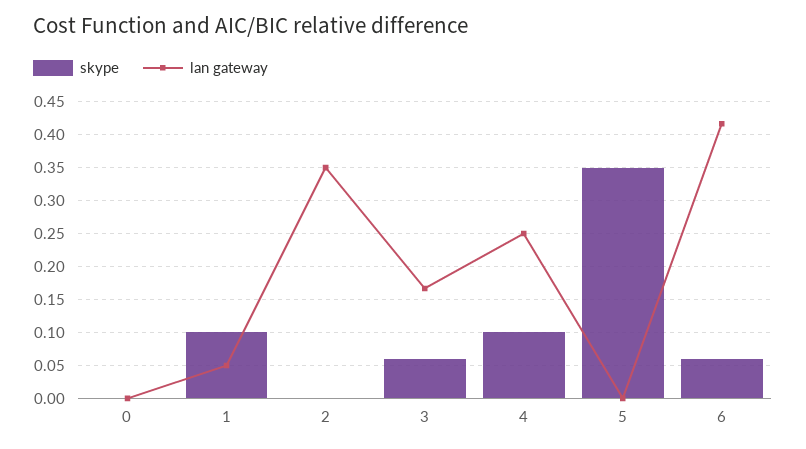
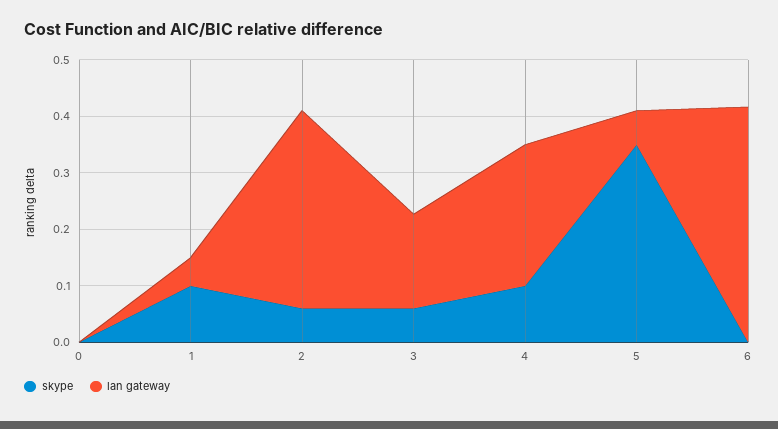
  {
    "skype": {
      "0": 0,
      "1": 0.1,
-     "2": 0,
+     "2": 0.06,
      "3": 0.06,
      "4": 0.1,
      "5": 0.35,
-     "6": 0.06
+     "6": 0
    },
    "lan gateway": {
      "0": 0,
      "1": 0.05,
      "2": 0.35,
      "3": 0.17,
      "4": 0.25,
-     "5": 0,
+     "5": 0.06,
      "6": 0.42
    }
  }

